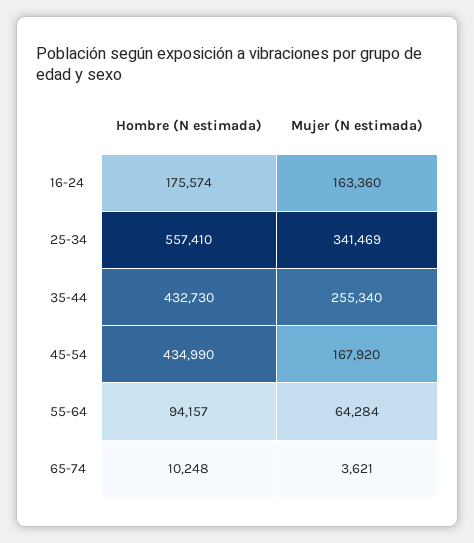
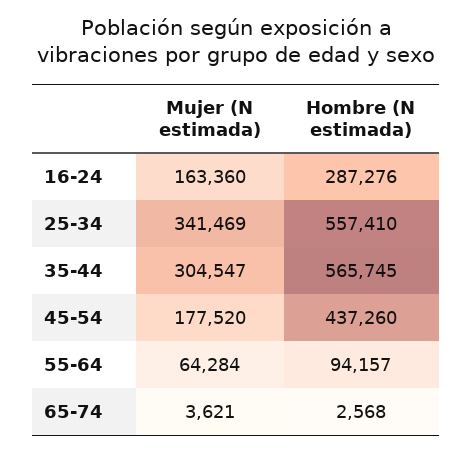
  {
    "Hombre (N estimada)": {
-     "16-24": 175574,
+     "16-24": 287276,
      "25-34": 557410,
-     "35-44": 432730,
+     "35-44": 565745,
-     "45-54": 434990,
+     "45-54": 437260,
      "55-64": 94157,
-     "65-74": 10248
+     "65-74": 2568
    },
    "Mujer (N estimada)": {
      "16-24": 163360,
      "25-34": 341469,
-     "35-44": 255340,
+     "35-44": 304547,
-     "45-54": 167920,
+     "45-54": 177520,
      "55-64": 64284,
      "65-74": 3621
    }
  }

